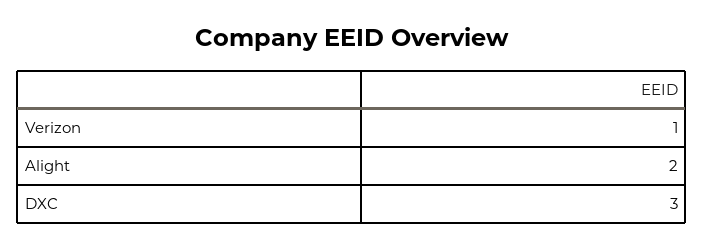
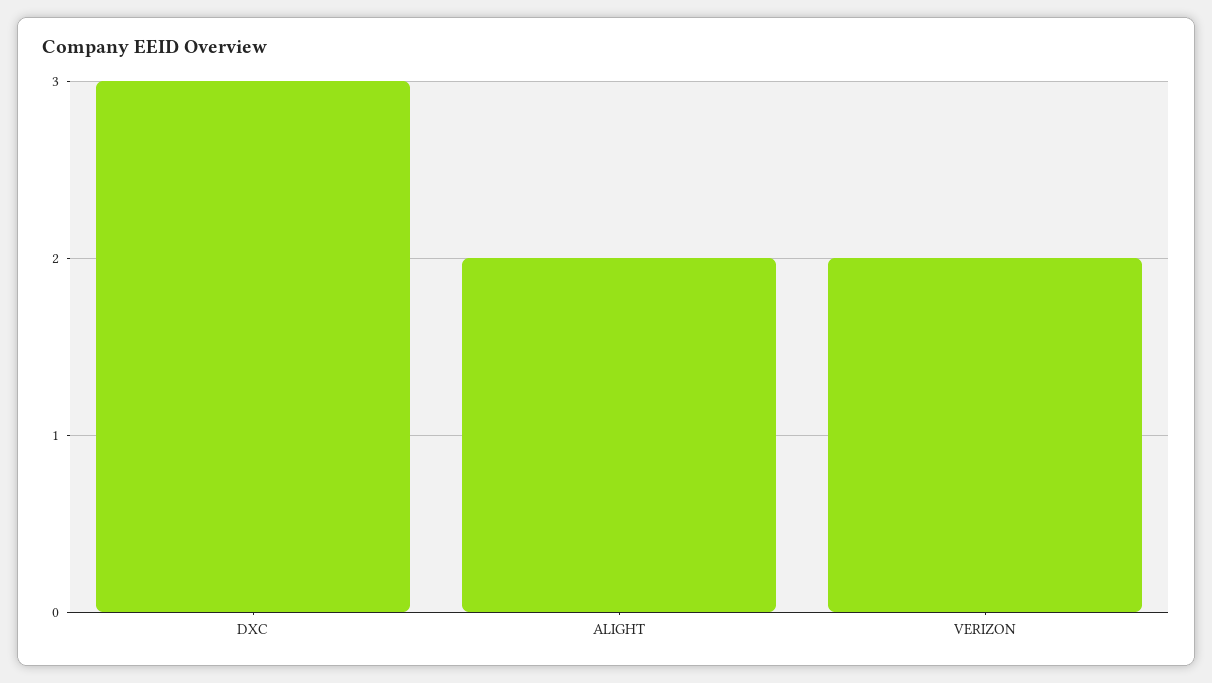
  {
-   "Verizon": 1,
+   "Verizon": 2,
    "Alight": 2,
    "DXC": 3
  }

